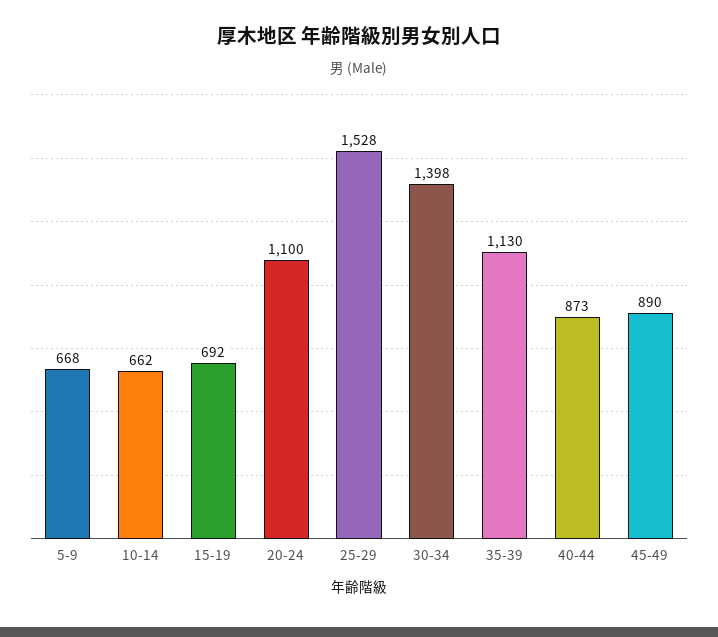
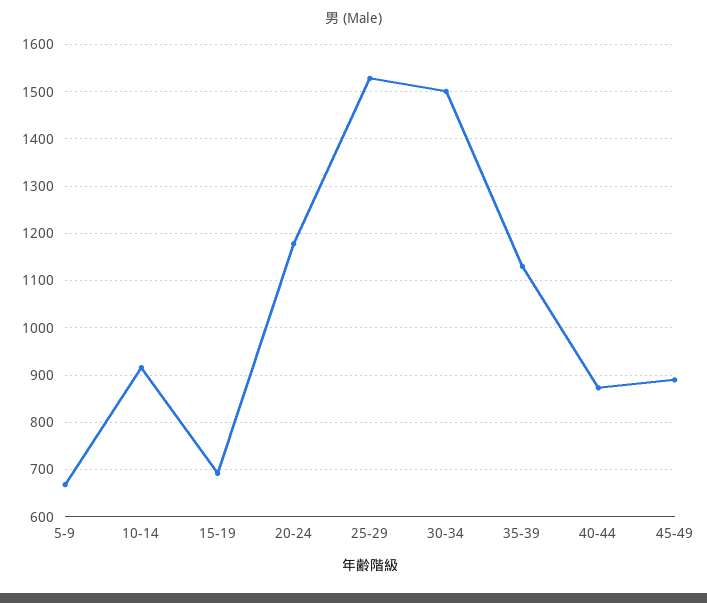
  {
    "5-9": 668,
-   "10-14": 662,
+   "10-14": 920,
    "15-19": 692,
-   "20-24": 1100,
+   "20-24": 1180,
    "25-29": 1528,
-   "30-34": 1398,
+   "30-34": 1500,
    "35-39": 1130,
    "40-44": 873,
    "45-49": 890
  }

